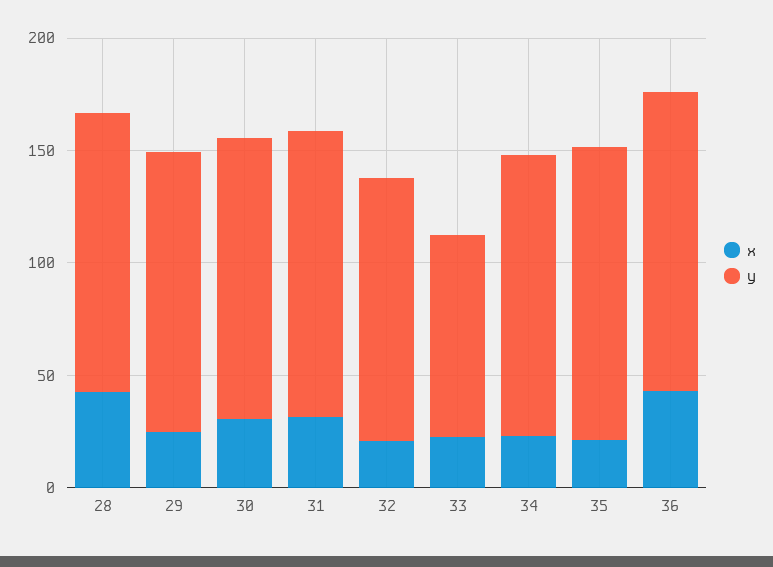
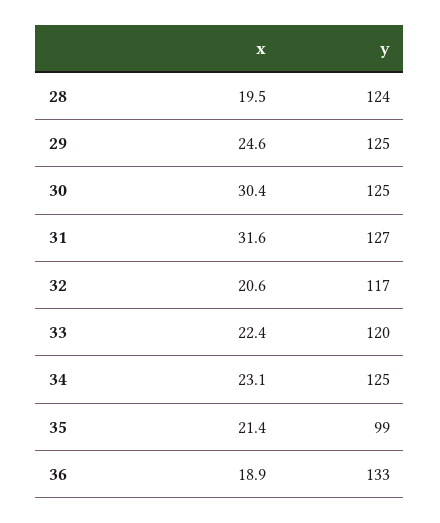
  {
    "x": {
-     "28": 40,
+     "28": 19.5,
      "29": 24.6,
      "30": 30.4,
      "31": 31.6,
      "32": 20.6,
      "33": 22.4,
      "34": 23.1,
      "35": 21.4,
-     "36": 40
+     "36": 18.9
    },
    "y": {
      "28": 124,
      "29": 125,
      "30": 125,
      "31": 127,
      "32": 117,
-     "33": 90,
+     "33": 120,
      "34": 125,
-     "35": 130,
+     "35": 99,
      "36": 133
    }
  }

